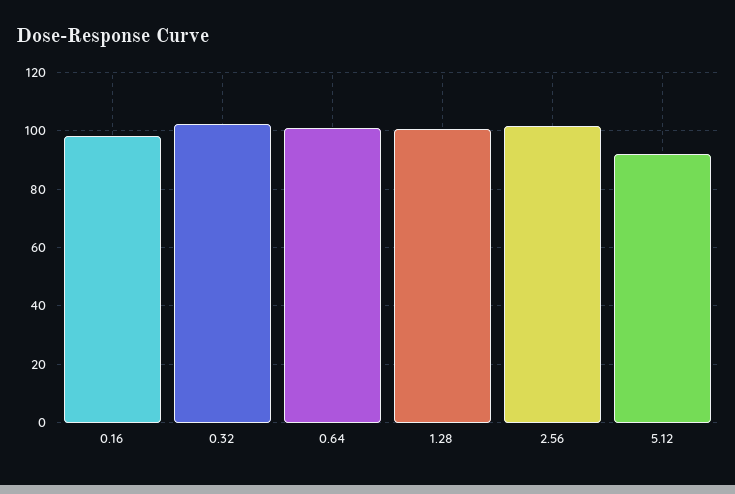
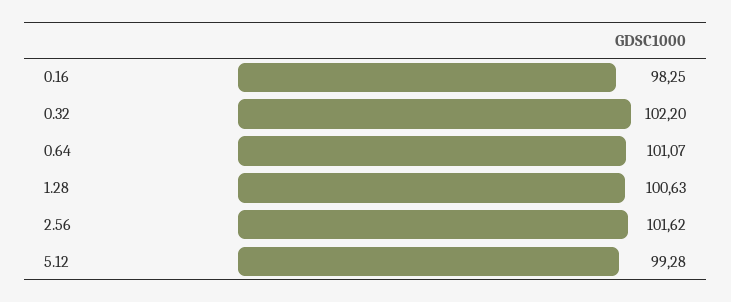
  {
    "0.16": 98.25,
    "0.32": 102.2,
    "0.64": 101.07,
    "1.28": 100.63,
    "2.56": 101.62,
-   "5.12": 92.5
+   "5.12": 99.28
  }

